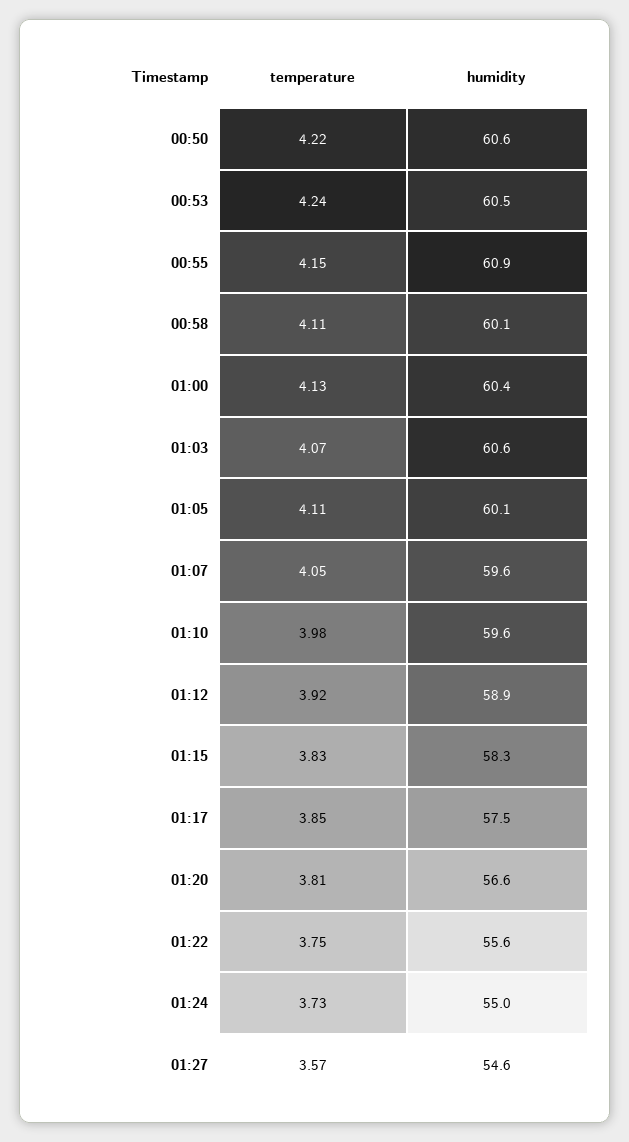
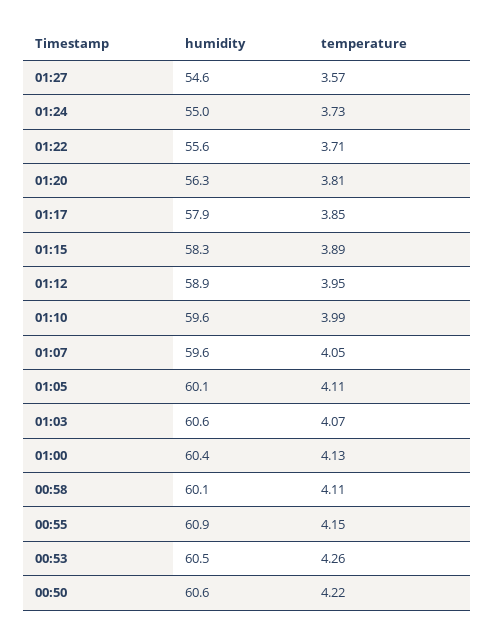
  {
    "temperature": {
      "00:50": 4.22,
-     "00:53": 4.24,
+     "00:53": 4.26,
      "00:55": 4.15,
      "00:58": 4.11,
      "01:00": 4.13,
      "01:03": 4.07,
      "01:05": 4.11,
      "01:07": 4.05,
-     "01:10": 3.98,
+     "01:10": 3.99,
-     "01:12": 3.92,
+     "01:12": 3.95,
-     "01:15": 3.83,
+     "01:15": 3.89,
      "01:17": 3.85,
      "01:20": 3.81,
-     "01:22": 3.75,
+     "01:22": 3.71,
      "01:24": 3.73,
      "01:27": 3.57
    },
    "humidity": {
      "00:50": 60.6,
      "00:53": 60.5,
      "00:55": 60.9,
      "00:58": 60.1,
      "01:00": 60.4,
      "01:03": 60.6,
      "01:05": 60.1,
      "01:07": 59.6,
      "01:10": 59.6,
      "01:12": 58.9,
      "01:15": 58.3,
-     "01:17": 57.5,
+     "01:17": 57.9,
-     "01:20": 56.6,
+     "01:20": 56.3,
      "01:22": 55.6,
      "01:24": 55,
      "01:27": 54.6
    }
  }

